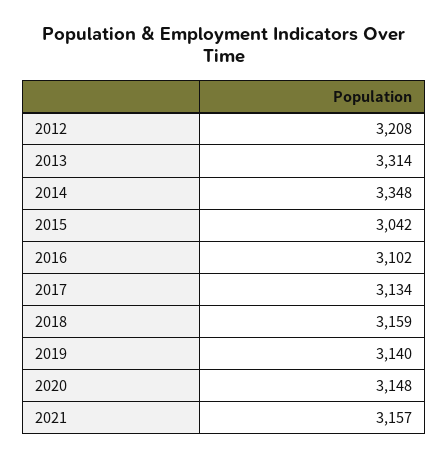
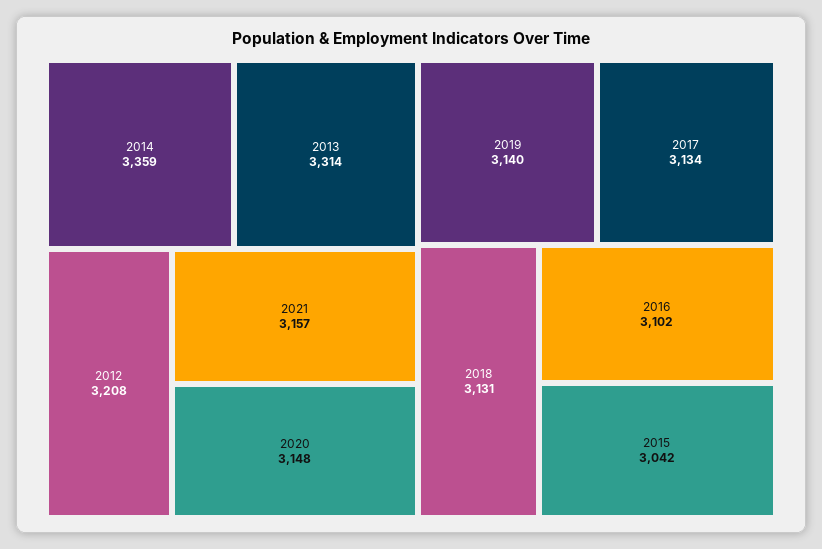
  {
    "2012": 3208,
    "2013": 3314,
-   "2014": 3348,
+   "2014": 3359,
    "2015": 3042,
    "2016": 3102,
    "2017": 3134,
-   "2018": 3159,
+   "2018": 3131,
    "2019": 3140,
    "2020": 3148,
    "2021": 3157
  }

